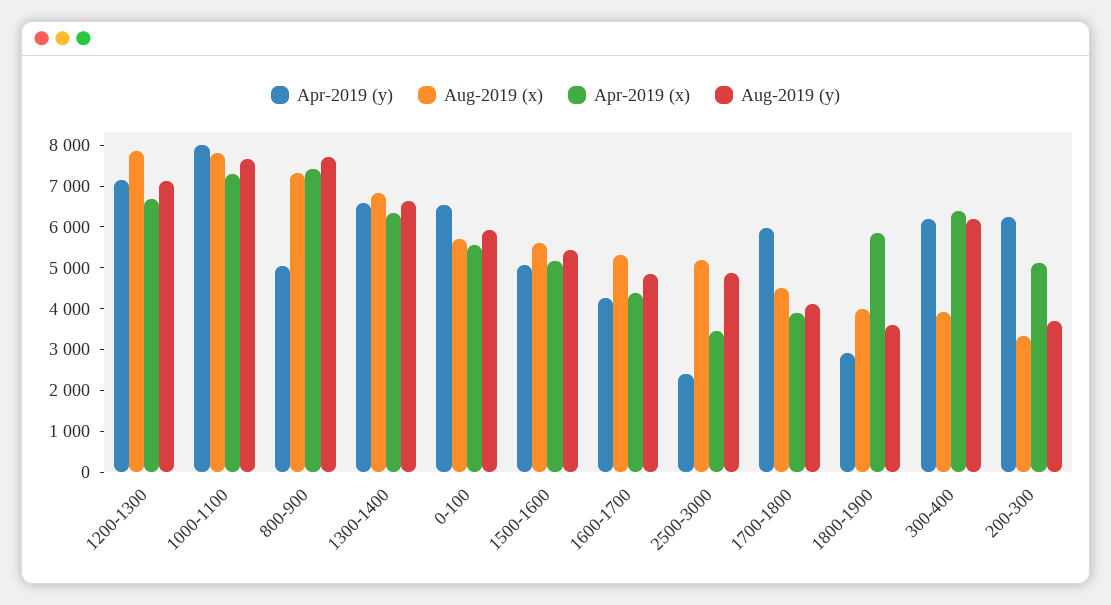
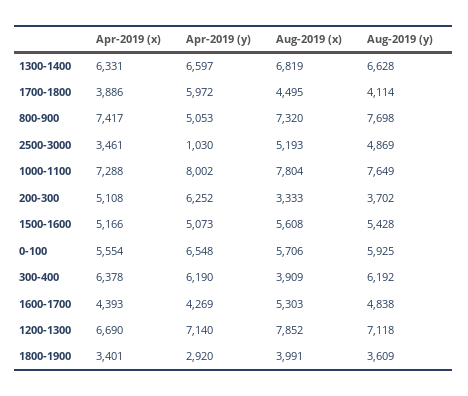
  {
    "Apr-2019 (y)": {
      "1200-1300": 7140,
      "1000-1100": 8002,
      "800-900": 5053,
      "1300-1400": 6597,
      "0-100": 6548,
      "1500-1600": 5073,
      "1600-1700": 4269,
-     "2500-3000": 2400,
+     "2500-3000": 1030,
      "1700-1800": 5972,
      "1800-1900": 2920,
      "300-400": 6190,
      "200-300": 6252
    },
    "Aug-2019 (x)": {
      "1200-1300": 7852,
      "1000-1100": 7804,
      "800-900": 7320,
      "1300-1400": 6819,
      "0-100": 5706,
      "1500-1600": 5608,
      "1600-1700": 5303,
      "2500-3000": 5193,
      "1700-1800": 4495,
      "1800-1900": 3991,
      "300-400": 3909,
      "200-300": 3333
    },
    "Apr-2019 (x)": {
      "1200-1300": 6690,
      "1000-1100": 7288,
      "800-900": 7417,
      "1300-1400": 6331,
      "0-100": 5554,
      "1500-1600": 5166,
      "1600-1700": 4393,
      "2500-3000": 3461,
      "1700-1800": 3886,
-     "1800-1900": 5800,
+     "1800-1900": 3401,
      "300-400": 6378,
      "200-300": 5108
    },
    "Aug-2019 (y)": {
      "1200-1300": 7118,
      "1000-1100": 7649,
      "800-900": 7698,
      "1300-1400": 6628,
      "0-100": 5925,
      "1500-1600": 5428,
      "1600-1700": 4838,
      "2500-3000": 4869,
      "1700-1800": 4114,
      "1800-1900": 3609,
      "300-400": 6192,
      "200-300": 3702
    }
  }

